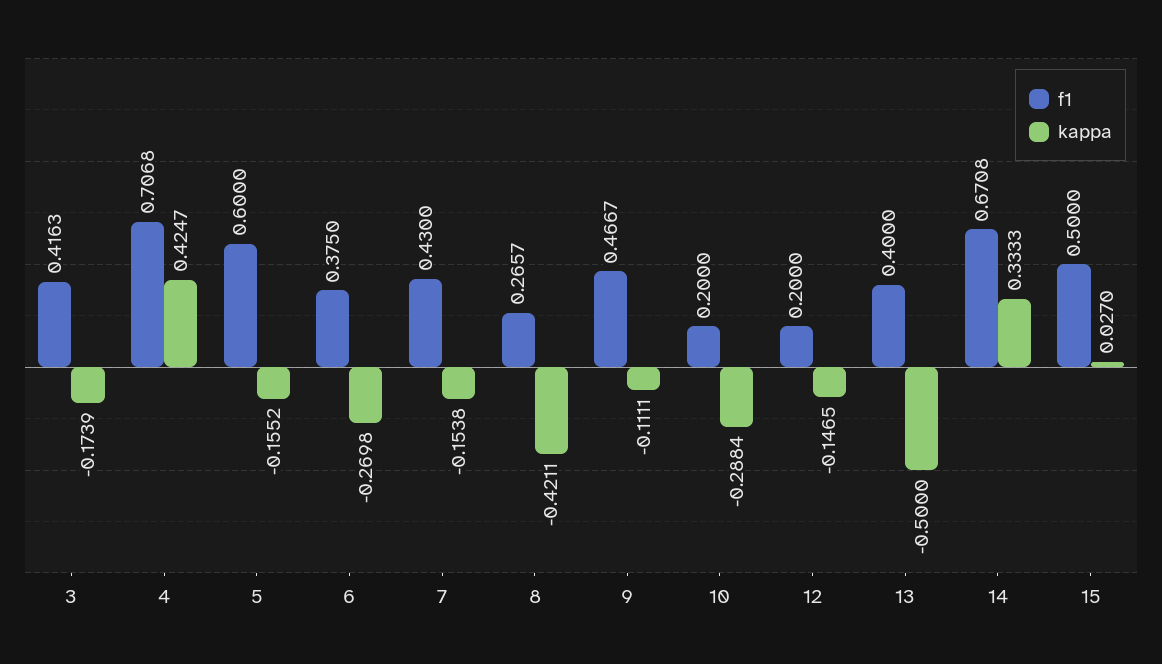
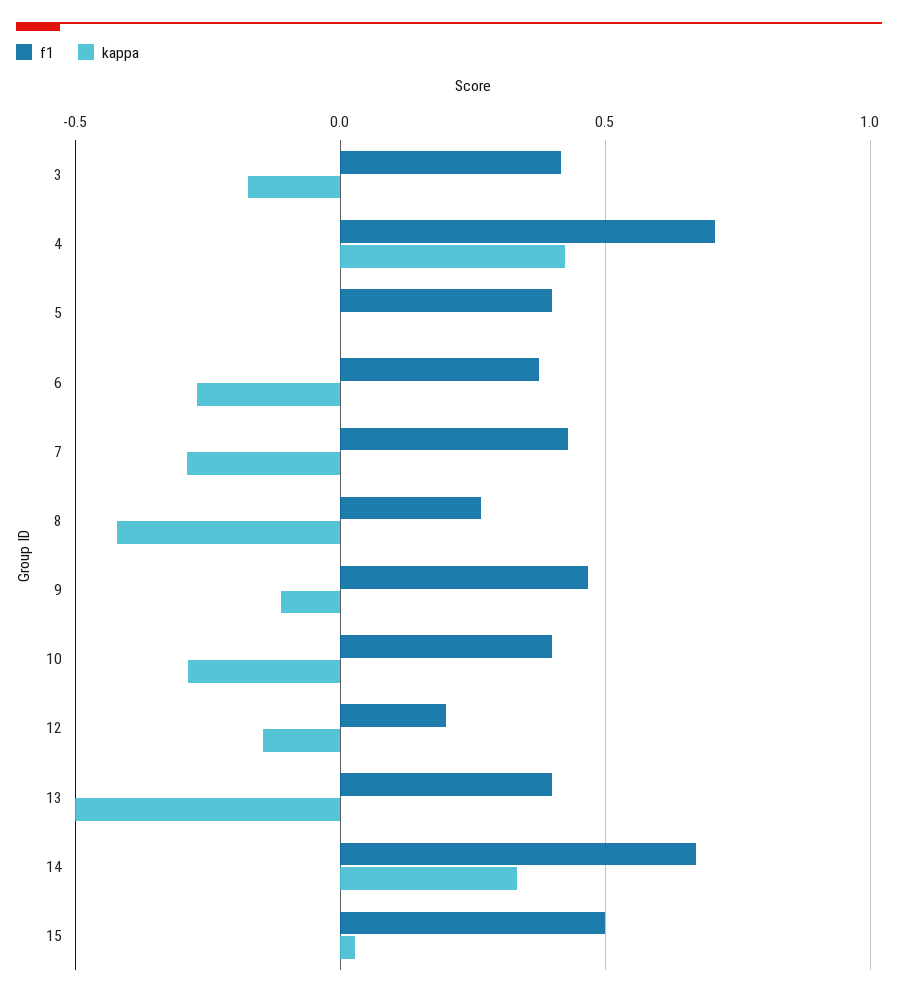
  {
    "f1": {
      "3": 0.4163,
      "4": 0.7068,
-     "5": 0.6,
+     "5": 0.4,
      "6": 0.375,
      "7": 0.43,
      "8": 0.2657,
      "9": 0.4667,
-     "10": 0.2,
+     "10": 0.4,
      "12": 0.2,
      "13": 0.4,
      "14": 0.6708,
      "15": 0.5
    },
    "kappa": {
      "3": -0.1739,
      "4": 0.4247,
-     "5": -0.1552,
+     "5": 0,
      "6": -0.2698,
-     "7": -0.1538,
+     "7": -0.3,
      "8": -0.4211,
      "9": -0.1111,
      "10": -0.2884,
      "12": -0.1465,
      "13": -0.5,
      "14": 0.3333,
      "15": 0.027
    }
  }

